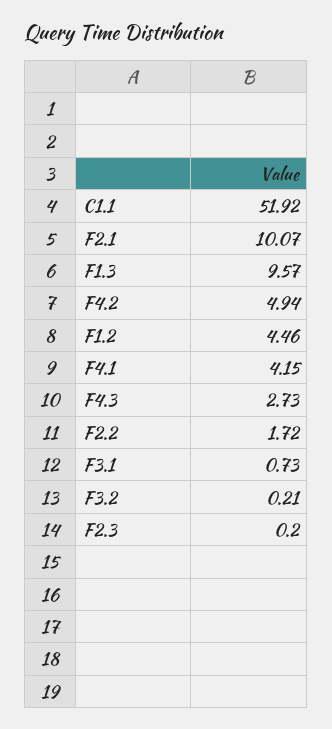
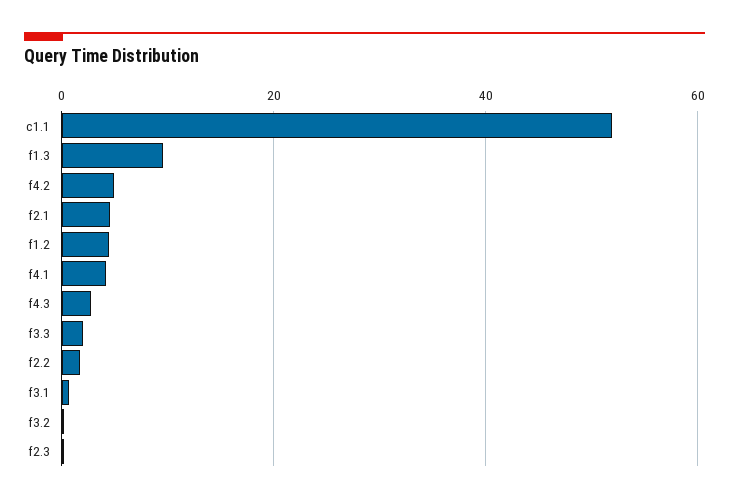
  {
    "C1.1": 51.92,
-   "F2.1": 10.07,
+   "F2.1": 4,
    "F1.3": 9.57,
    "F4.2": 4.94,
    "F1.2": 4.46,
    "F4.1": 4.15,
    "F4.3": 2.73,
    "F2.2": 1.72,
    "F3.1": 0.73,
    "F3.2": 0.21,
-   "F2.3": 0.2
+   "F2.3": 0.2,
+   "f3.3": 2
  }

